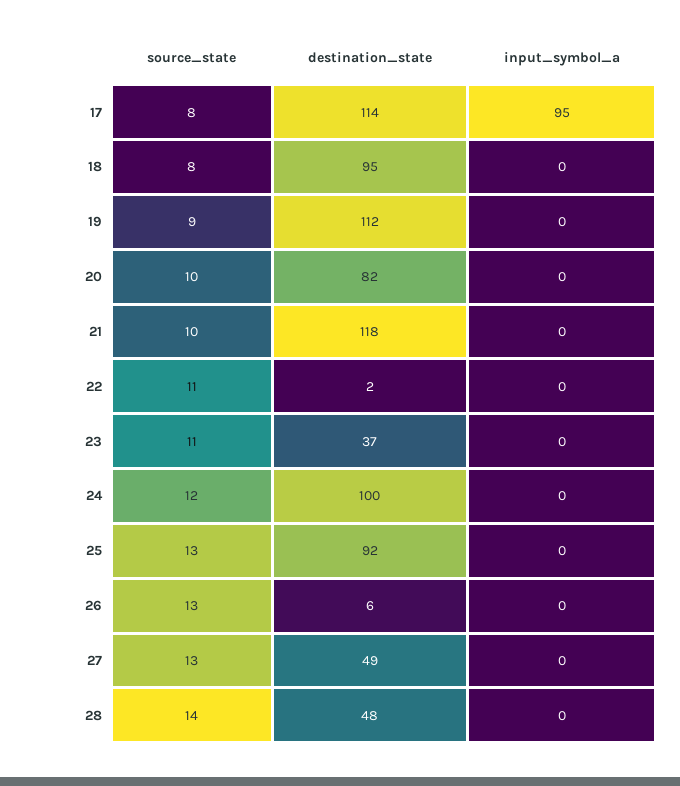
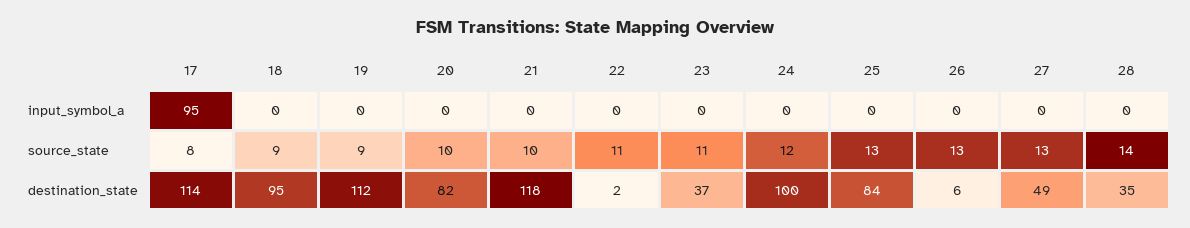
  {
    "source_state": {
      "17": 8,
-     "18": 8,
+     "18": 9,
      "19": 9,
      "20": 10,
      "21": 10,
      "22": 11,
      "23": 11,
      "24": 12,
      "25": 13,
      "26": 13,
      "27": 13,
      "28": 14
    },
    "destination_state": {
      "17": 114,
      "18": 95,
      "19": 112,
      "20": 82,
      "21": 118,
      "22": 2,
      "23": 37,
      "24": 100,
-     "25": 92,
+     "25": 84,
      "26": 6,
      "27": 49,
-     "28": 48
+     "28": 35
    },
    "input_symbol_a": {
      "17": 95,
      "18": 0,
      "19": 0,
      "20": 0,
      "21": 0,
      "22": 0,
      "23": 0,
      "24": 0,
      "25": 0,
      "26": 0,
      "27": 0,
      "28": 0
    }
  }

